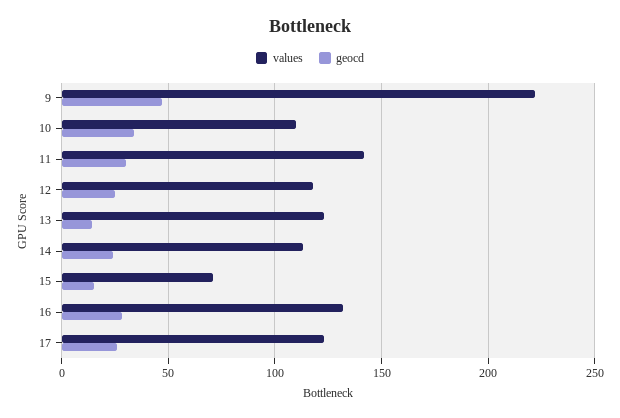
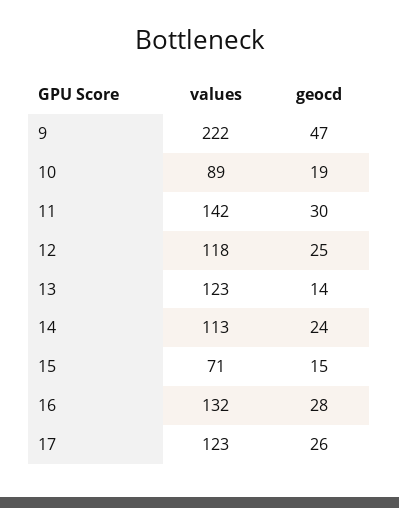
  {
    "values": {
      "9": 222,
-     "10": 110,
+     "10": 89,
      "11": 142,
      "12": 118,
      "13": 123,
      "14": 113,
      "15": 71,
      "16": 132,
      "17": 123
    },
    "geocd": {
      "9": 47,
-     "10": 35,
+     "10": 19,
      "11": 30,
      "12": 25,
      "13": 14,
      "14": 24,
      "15": 15,
      "16": 28,
      "17": 26
    }
  }

